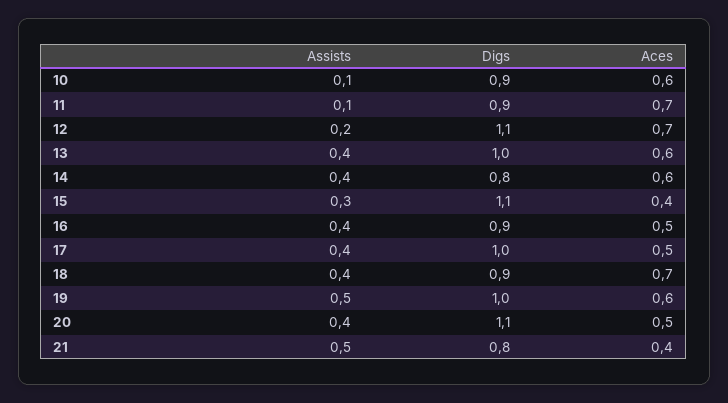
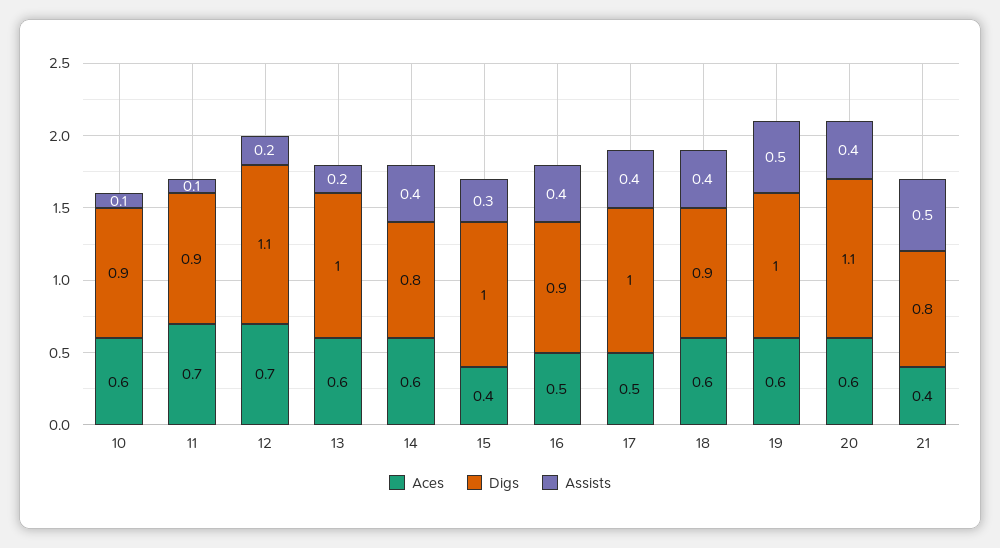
  {
    "Assists": {
      "10": 0.1,
      "11": 0.1,
      "12": 0.2,
-     "13": 0.4,
+     "13": 0.2,
      "14": 0.4,
      "15": 0.3,
      "16": 0.4,
      "17": 0.4,
      "18": 0.4,
      "19": 0.5,
      "20": 0.4,
      "21": 0.5
    },
    "Digs": {
      "10": 0.9,
      "11": 0.9,
      "12": 1.1,
      "13": 1,
      "14": 0.8,
-     "15": 1.1,
+     "15": 1,
      "16": 0.9,
      "17": 1,
      "18": 0.9,
      "19": 1,
      "20": 1.1,
      "21": 0.8
    },
    "Aces": {
      "10": 0.6,
      "11": 0.7,
      "12": 0.7,
      "13": 0.6,
      "14": 0.6,
      "15": 0.4,
      "16": 0.5,
      "17": 0.5,
-     "18": 0.7,
+     "18": 0.6,
      "19": 0.6,
-     "20": 0.5,
+     "20": 0.6,
      "21": 0.4
    }
  }

